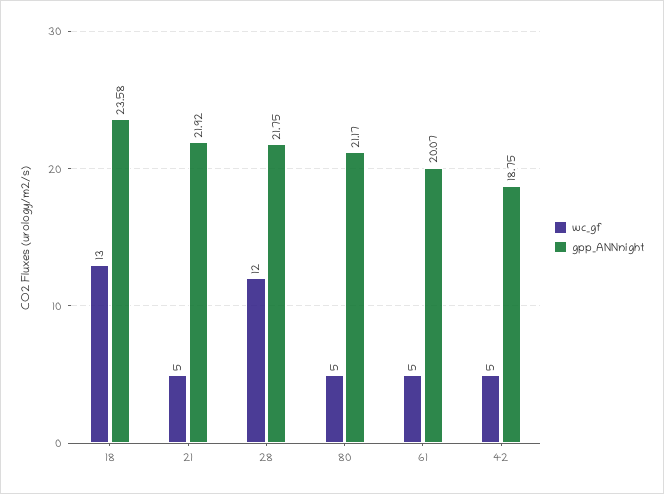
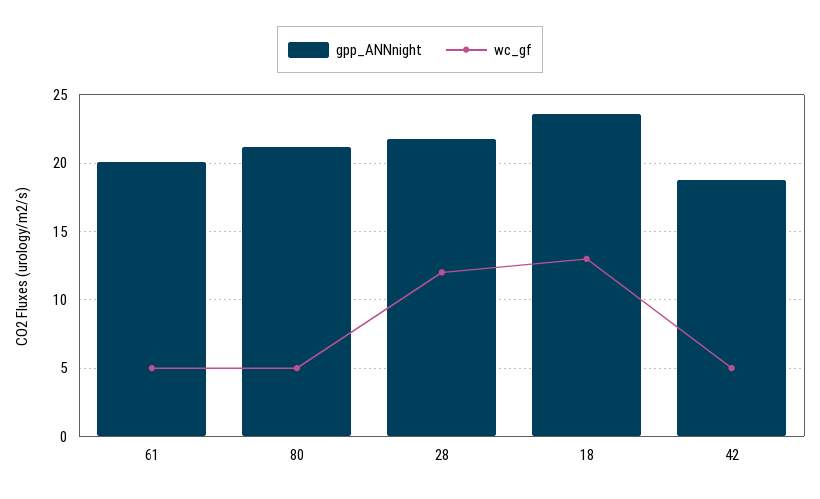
  {
    "wc_gf": {
      "18": 13,
-     "21": 5,
      "28": 12,
      "80": 5,
      "61": 5,
      "42": 5
    },
    "gpp_ANNnight": {
      "18": 23.58,
-     "21": 21.92,
      "28": 21.75,
      "80": 21.17,
      "61": 20.07,
      "42": 18.75
    }
  }

